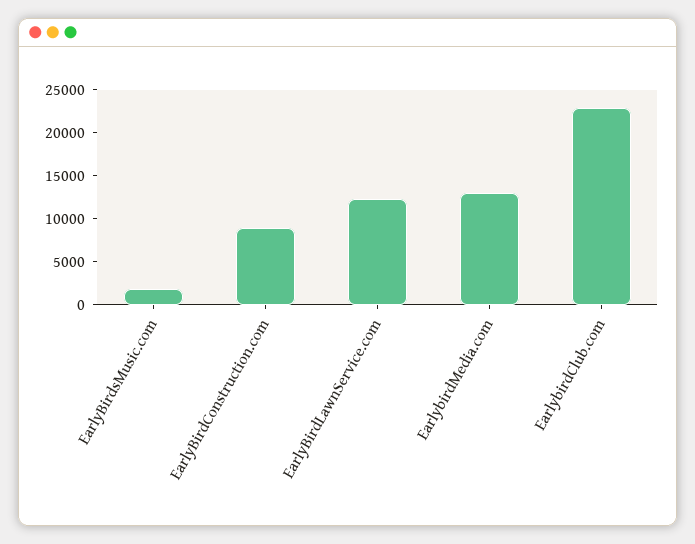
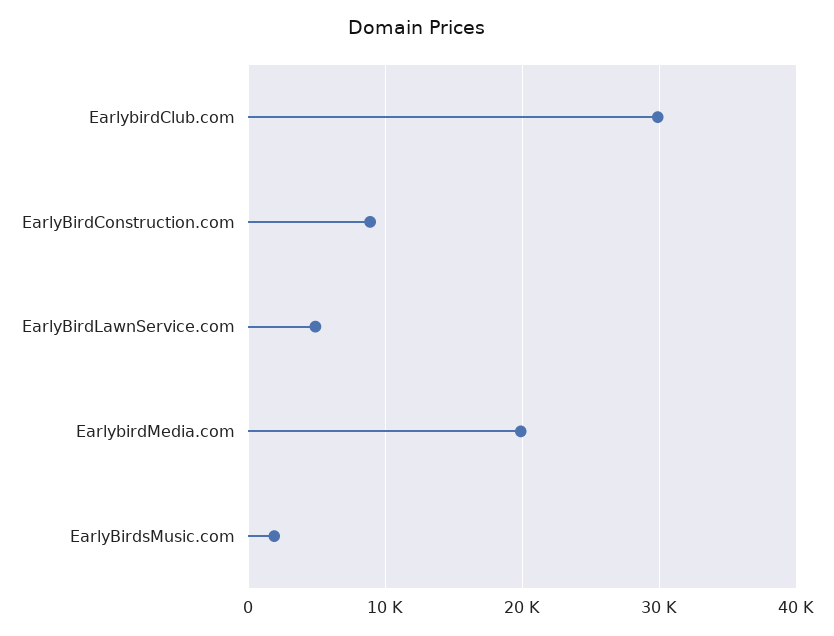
  {
    "EarlyBirdsMusic.com": 2000,
    "EarlyBirdConstruction.com": 9000,
-   "EarlyBirdLawnService.com": 12000,
+   "EarlyBirdLawnService.com": 5000,
-   "EarlybirdMedia.com": 13000,
+   "EarlybirdMedia.com": 20000,
-   "EarlybirdClub.com": 23000
+   "EarlybirdClub.com": 30000
  }

